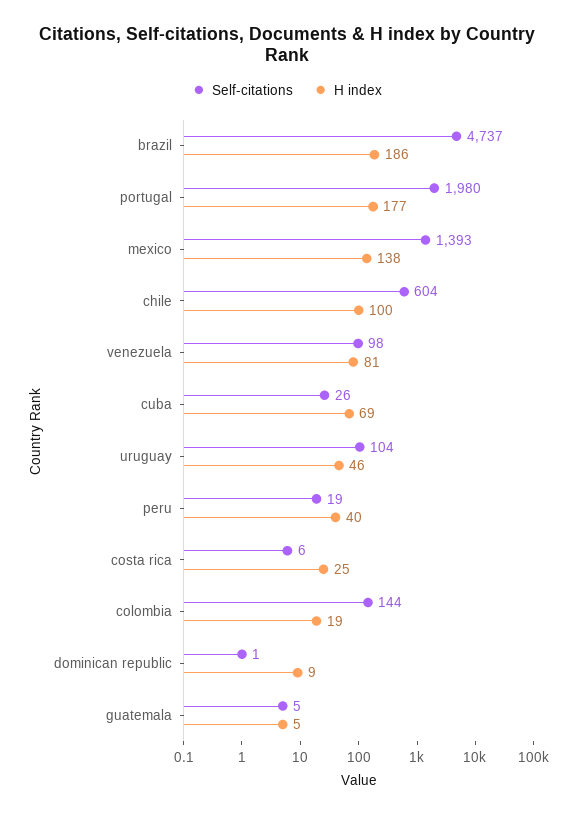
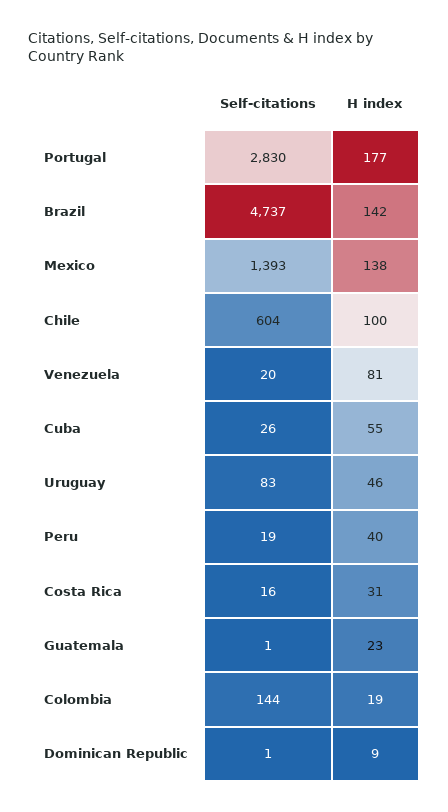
  {
    "Self-citations": {
      "brazil": 4737,
-     "portugal": 1980,
+     "portugal": 2830,
      "mexico": 1393,
      "chile": 604,
-     "venezuela": 98,
+     "venezuela": 20,
      "cuba": 26,
-     "uruguay": 104,
+     "uruguay": 83,
      "peru": 19,
-     "costa rica": 6,
+     "costa rica": 16,
      "colombia": 144,
      "dominican republic": 1,
-     "guatemala": 5
+     "guatemala": 1
    },
    "H index": {
-     "brazil": 186,
+     "brazil": 142,
      "portugal": 177,
      "mexico": 138,
      "chile": 100,
      "venezuela": 81,
-     "cuba": 69,
+     "cuba": 55,
      "uruguay": 46,
      "peru": 40,
-     "costa rica": 25,
+     "costa rica": 31,
      "colombia": 19,
      "dominican republic": 9,
-     "guatemala": 5
+     "guatemala": 23
    }
  }

